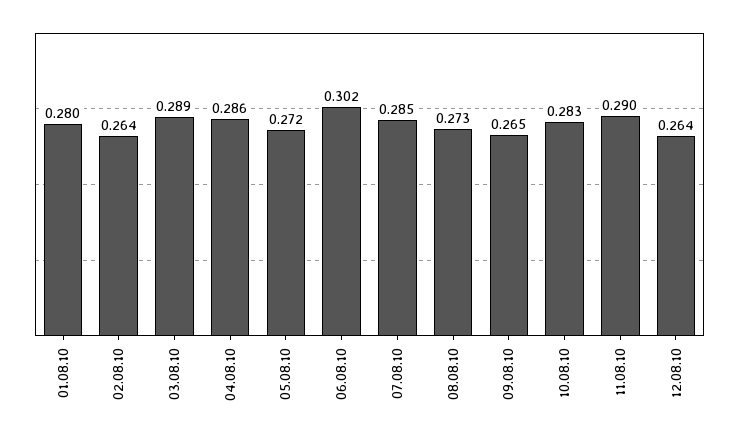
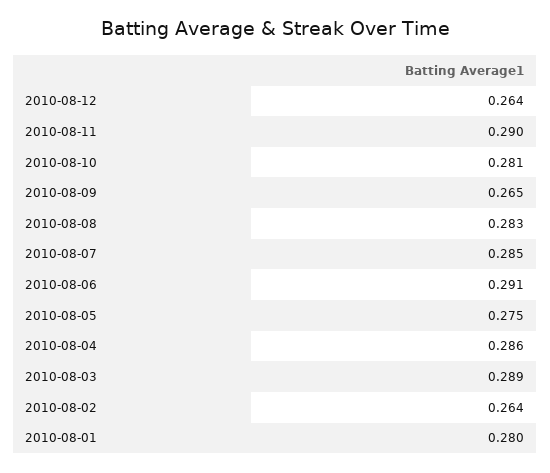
  {
    "01.08.10": 0.28,
    "02.08.10": 0.264,
    "03.08.10": 0.289,
    "04.08.10": 0.286,
-   "05.08.10": 0.272,
+   "05.08.10": 0.275,
-   "06.08.10": 0.302,
+   "06.08.10": 0.291,
    "07.08.10": 0.285,
-   "08.08.10": 0.273,
+   "08.08.10": 0.283,
    "09.08.10": 0.265,
-   "10.08.10": 0.283,
+   "10.08.10": 0.281,
    "11.08.10": 0.29,
    "12.08.10": 0.264
  }

